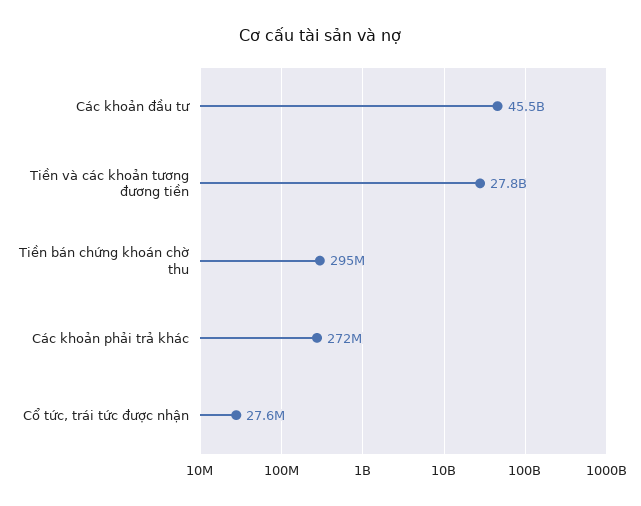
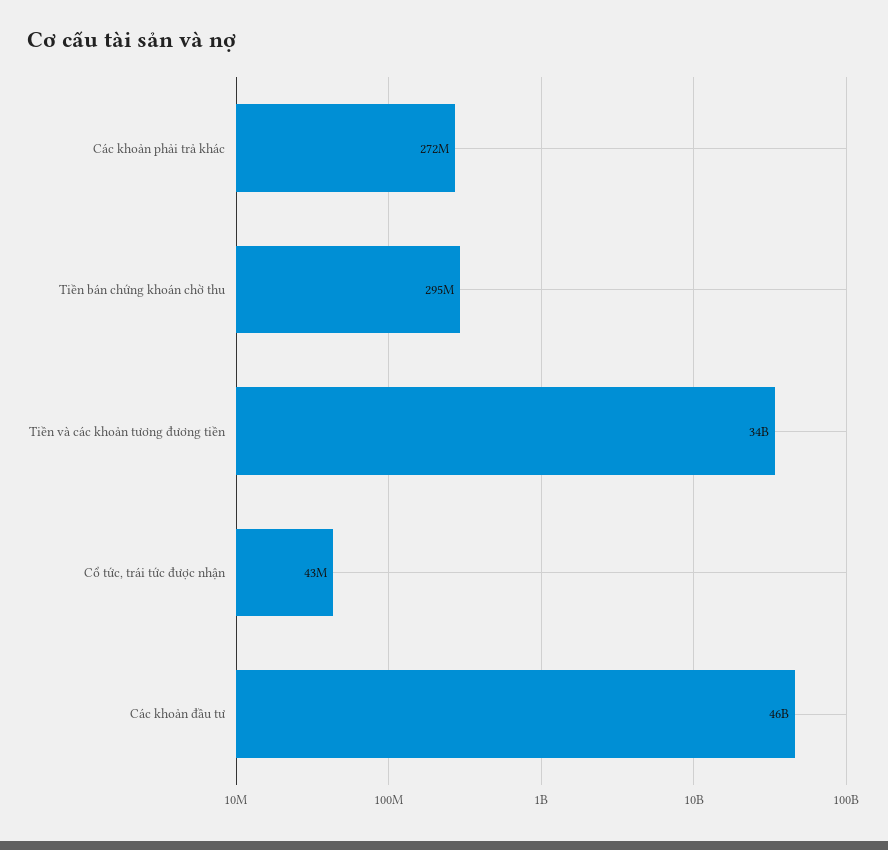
  {
    "Các khoản đầu tư": 45500000000,
-   "Tiền và các khoản tương đương tiền": 27800000000,
+   "Tiền và các khoản tương đương tiền": 34000000000,
    "Tiền bán chứng khoán chờ thu": 295000000,
    "Các khoản phải trả khác": 272000000,
-   "Cổ tức, trái tức được nhận": 27600000
+   "Cổ tức, trái tức được nhận": 43000000
  }

